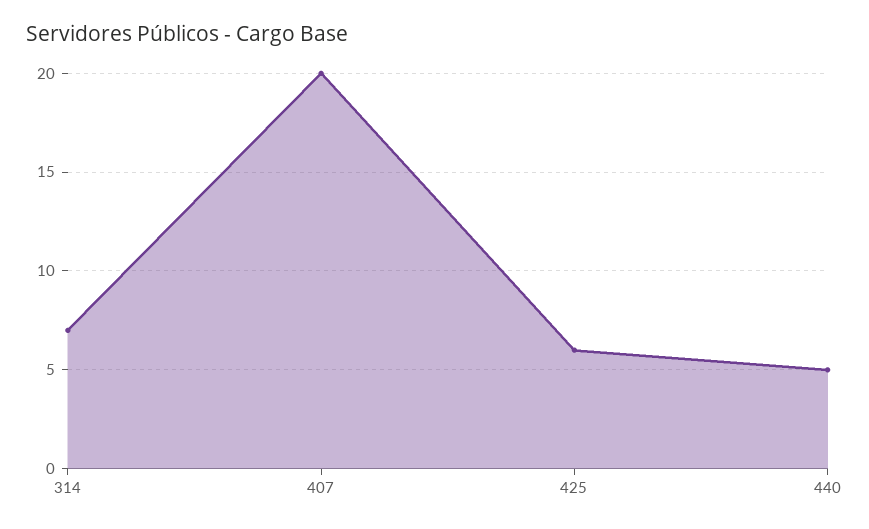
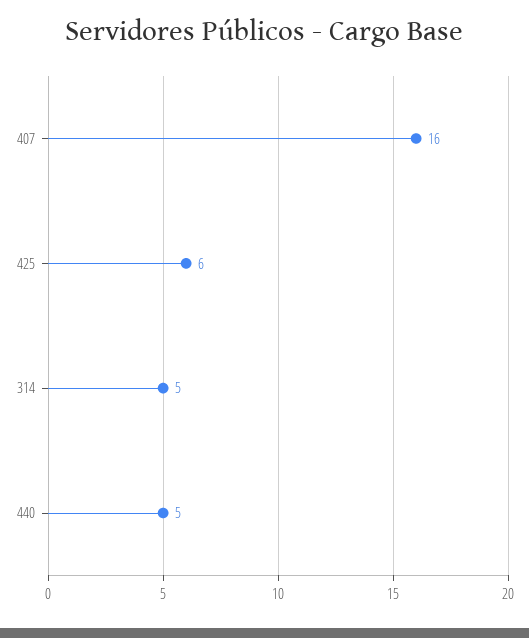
  {
-   "314": 7,
+   "314": 5,
-   "407": 20,
+   "407": 16,
    "425": 6,
    "440": 5
  }

